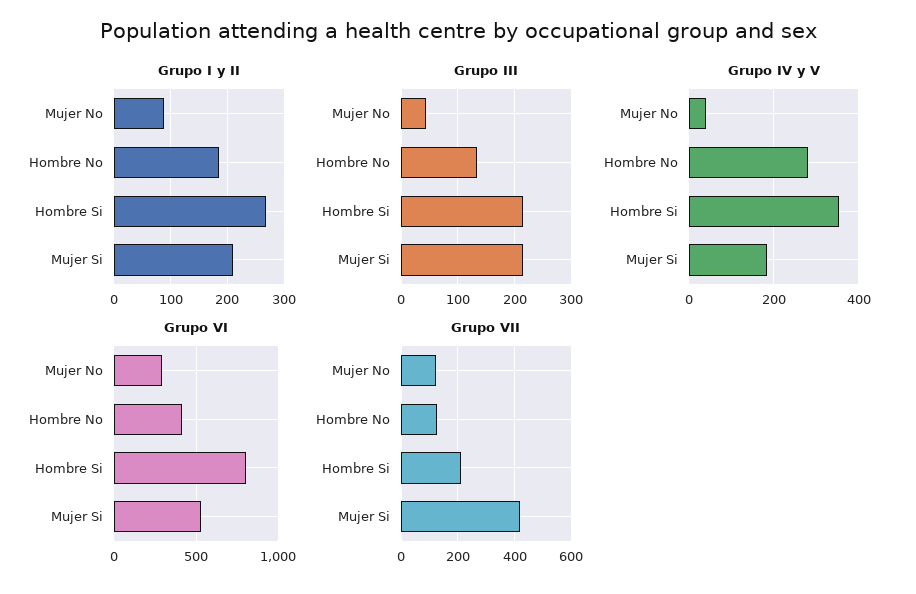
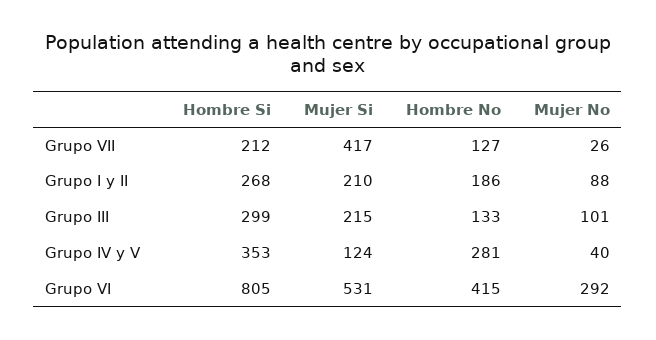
  {
    "Grupo I y II": {
      "Mujer No": 88,
      "Hombre No": 186,
      "Hombre Si": 268,
      "Mujer Si": 210
    },
    "Grupo III": {
-     "Mujer No": 40,
+     "Mujer No": 101,
      "Hombre No": 133,
-     "Hombre Si": 220,
+     "Hombre Si": 299,
      "Mujer Si": 215
    },
    "Grupo IV y V": {
      "Mujer No": 40,
      "Hombre No": 281,
      "Hombre Si": 353,
-     "Mujer Si": 180
+     "Mujer Si": 124
    },
    "Grupo VI": {
      "Mujer No": 292,
      "Hombre No": 415,
      "Hombre Si": 805,
      "Mujer Si": 531
    },
    "Grupo VII": {
-     "Mujer No": 125,
+     "Mujer No": 26,
      "Hombre No": 127,
      "Hombre Si": 212,
      "Mujer Si": 417
    }
  }

